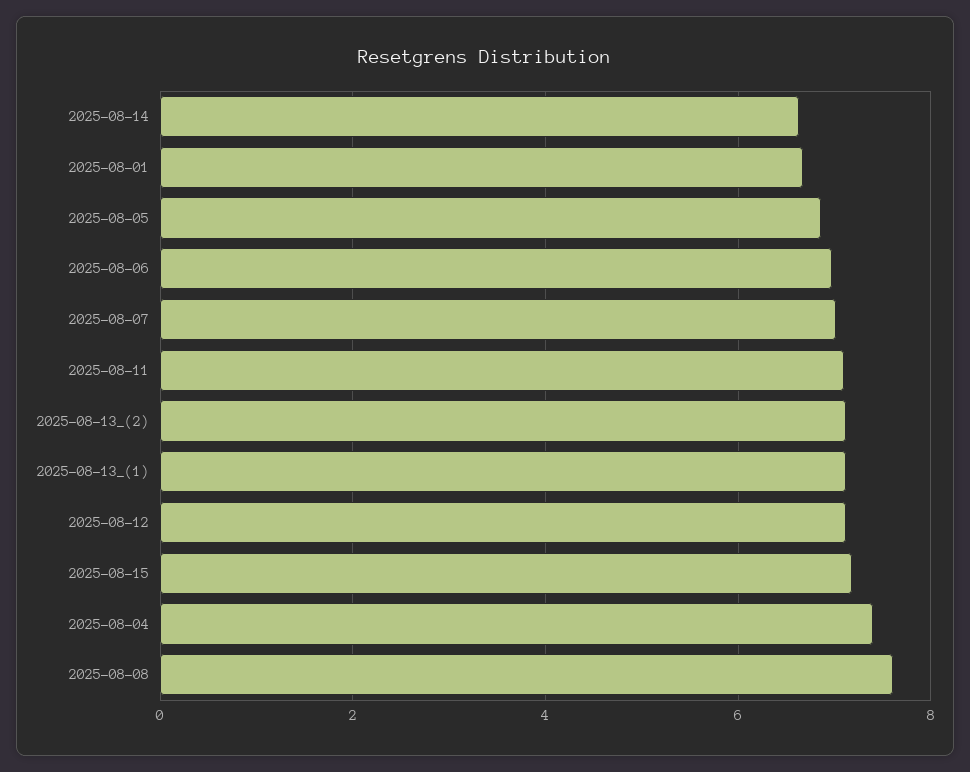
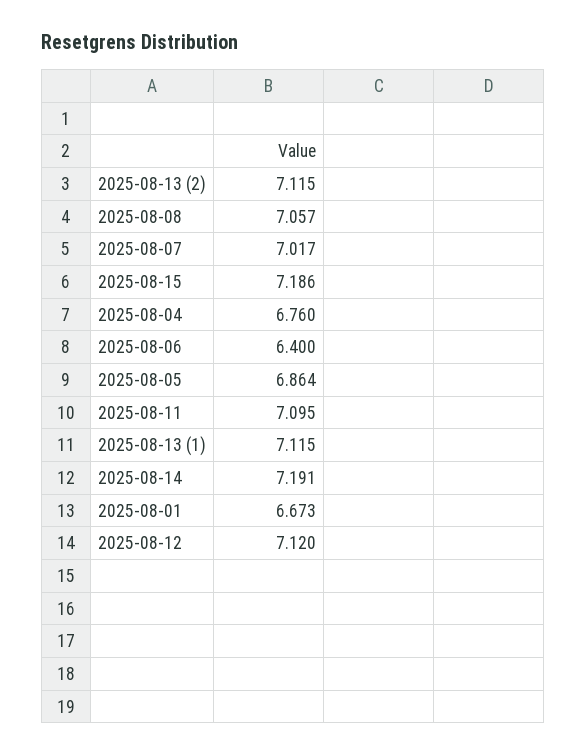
  {
-   "2025-08-14": 6.6,
+   "2025-08-14": 7.191,
    "2025-08-01": 6.673,
    "2025-08-05": 6.864,
-   "2025-08-06": 7,
+   "2025-08-06": 6.4,
    "2025-08-07": 7.017,
    "2025-08-11": 7.095,
    "2025-08-13_(2)": 7.115,
    "2025-08-13_(1)": 7.115,
    "2025-08-12": 7.12,
    "2025-08-15": 7.186,
-   "2025-08-04": 7.4,
+   "2025-08-04": 6.76,
-   "2025-08-08": 7.6
+   "2025-08-08": 7.057
  }

